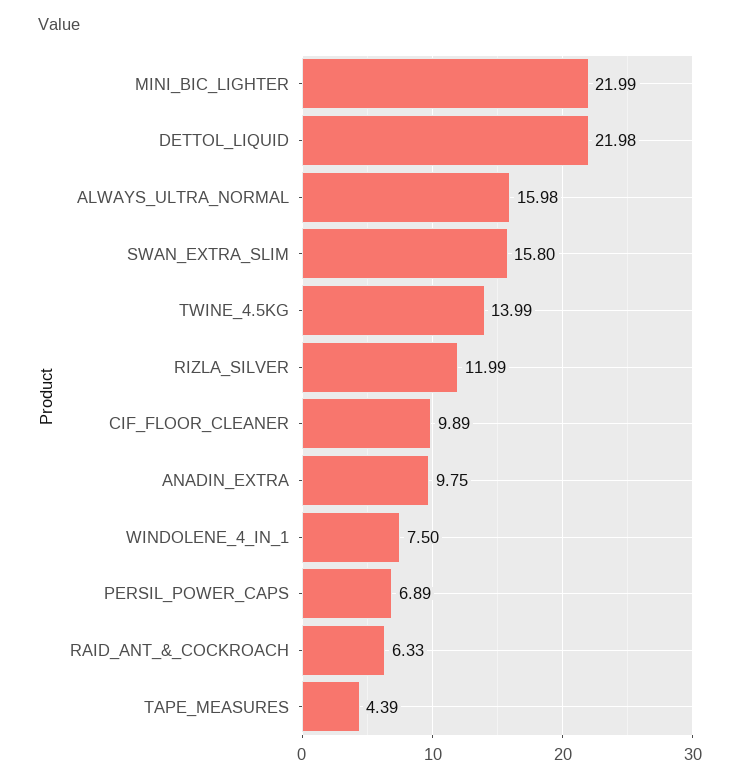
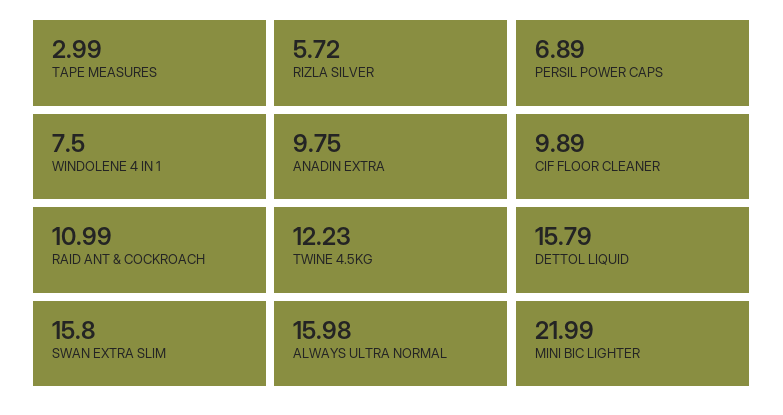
  {
    "MINI_BIC_LIGHTER": 21.99,
-   "DETTOL_LIQUID": 21.98,
+   "DETTOL_LIQUID": 15.79,
    "ALWAYS_ULTRA_NORMAL": 15.98,
    "SWAN_EXTRA_SLIM": 15.8,
-   "TWINE_4.5KG": 13.99,
+   "TWINE_4.5KG": 12.23,
-   "RIZLA_SILVER": 11.99,
+   "RIZLA_SILVER": 5.72,
    "CIF_FLOOR_CLEANER": 9.89,
    "ANADIN_EXTRA": 9.75,
    "WINDOLENE_4_IN_1": 7.5,
    "PERSIL_POWER_CAPS": 6.89,
-   "RAID_ANT_&_COCKROACH": 6.33,
+   "RAID_ANT_&_COCKROACH": 10.99,
-   "TAPE_MEASURES": 4.39
+   "TAPE_MEASURES": 2.99
  }

